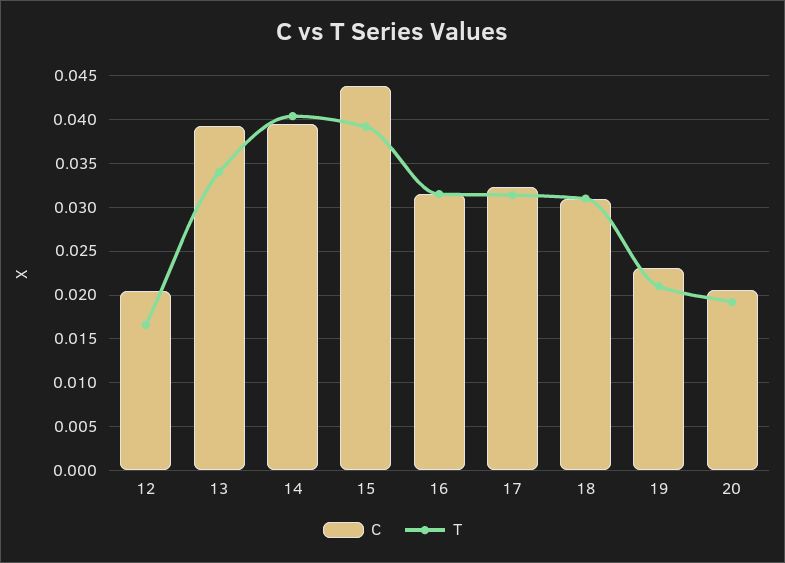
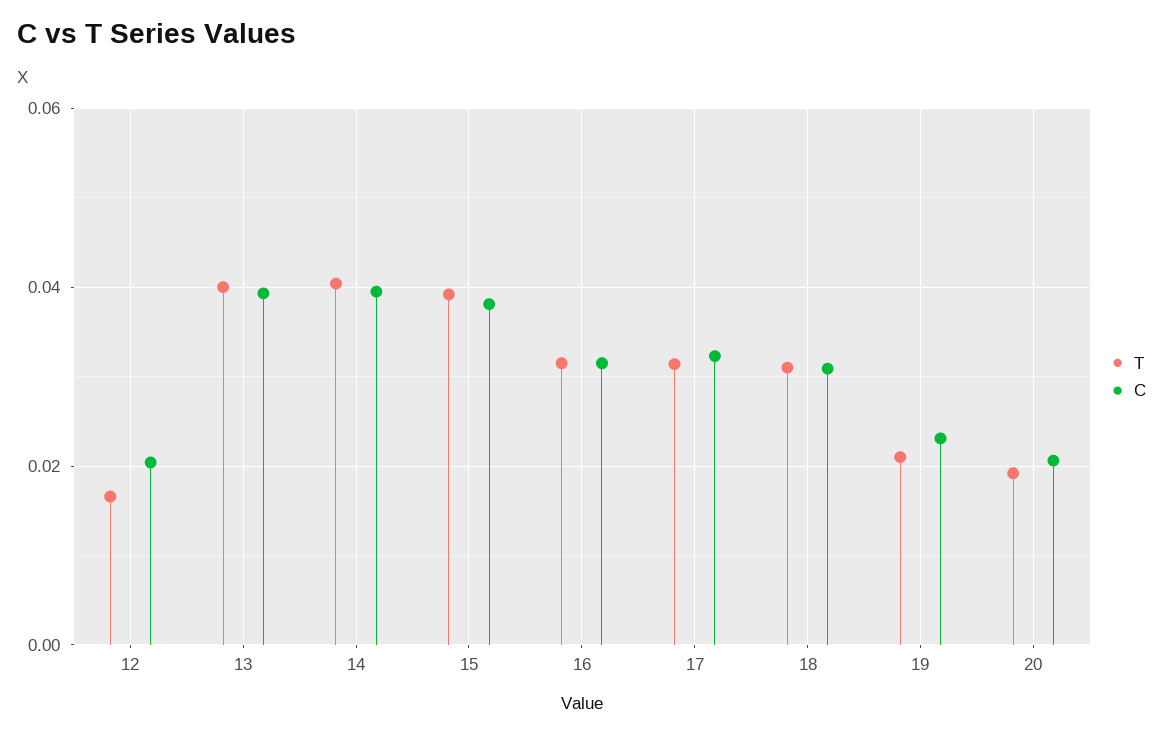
  {
    "C": {
      "12": 0.02,
      "13": 0.039,
      "14": 0.04,
-     "15": 0.044,
+     "15": 0.038,
      "16": 0.032,
      "17": 0.032,
      "18": 0.031,
      "19": 0.023,
      "20": 0.021
    },
    "T": {
      "12": 0.017,
-     "13": 0.034,
+     "13": 0.04,
      "14": 0.04,
      "15": 0.039,
      "16": 0.032,
      "17": 0.031,
      "18": 0.031,
      "19": 0.021,
      "20": 0.019
    }
  }

